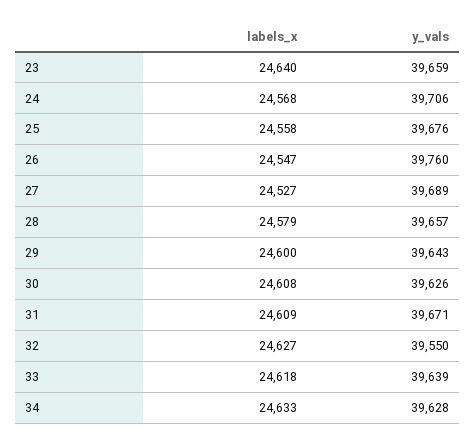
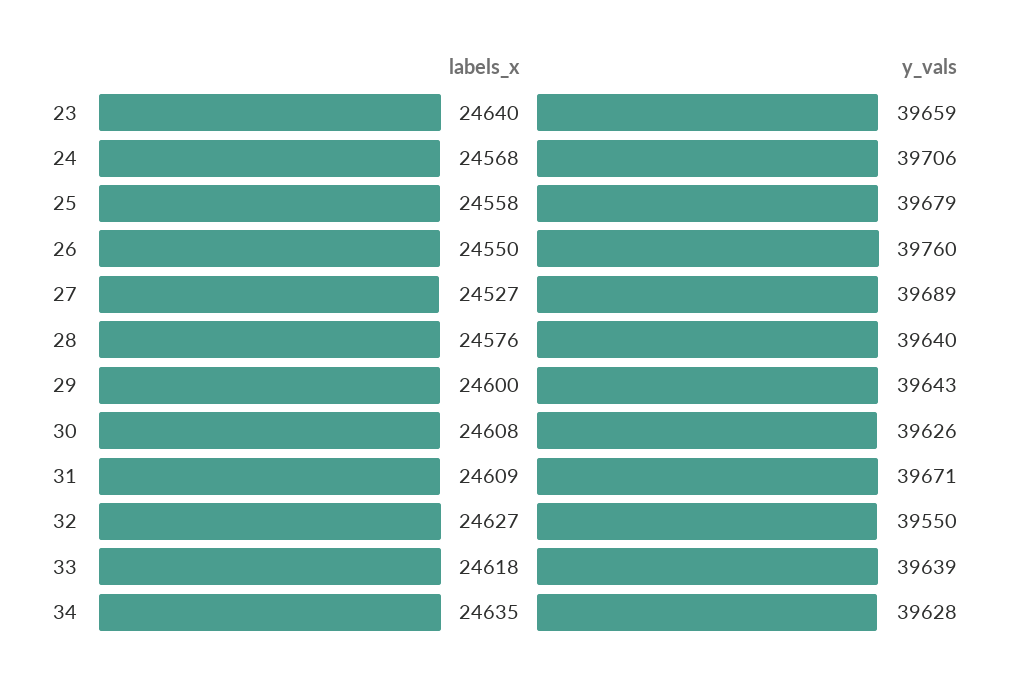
  {
    "labels_x": {
      "23": 24640,
      "24": 24568,
      "25": 24558,
-     "26": 24547,
+     "26": 24550,
      "27": 24527,
-     "28": 24579,
+     "28": 24576,
      "29": 24600,
      "30": 24608,
      "31": 24609,
      "32": 24627,
      "33": 24618,
-     "34": 24633
+     "34": 24635
    },
    "y_vals": {
      "23": 39659,
      "24": 39706,
-     "25": 39676,
+     "25": 39679,
      "26": 39760,
      "27": 39689,
-     "28": 39657,
+     "28": 39640,
      "29": 39643,
      "30": 39626,
      "31": 39671,
      "32": 39550,
      "33": 39639,
      "34": 39628
    }
  }

